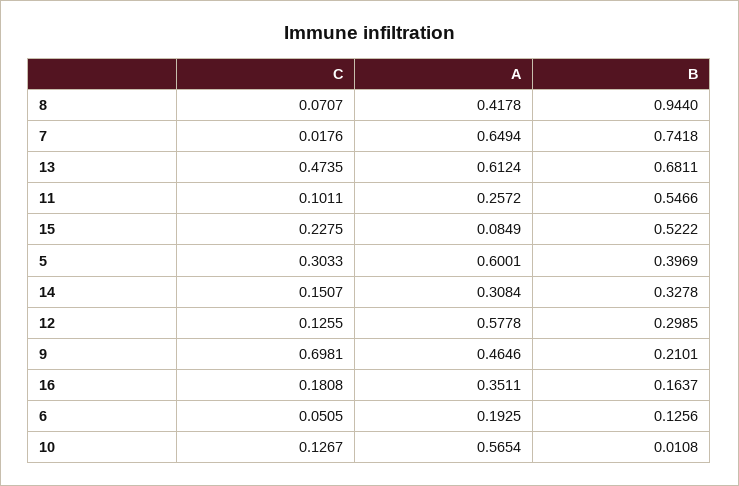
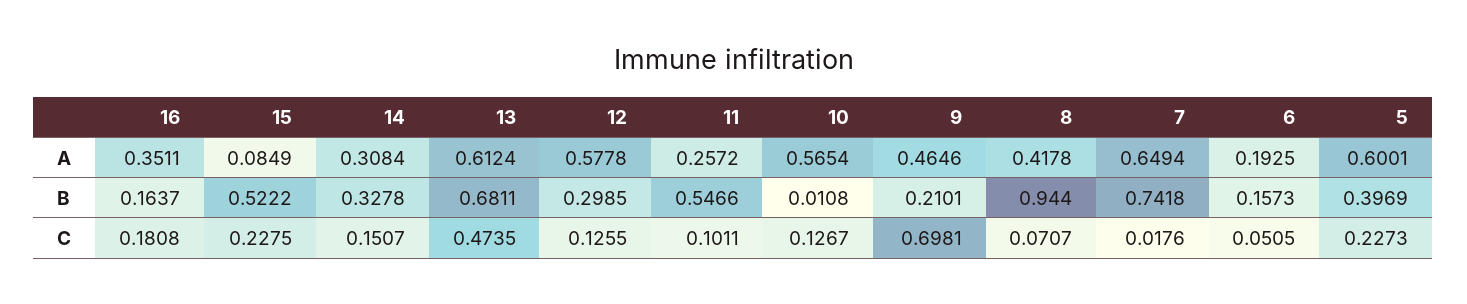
  {
    "C": {
      "8": 0.0707,
      "7": 0.0176,
      "13": 0.4735,
      "11": 0.1011,
      "15": 0.2275,
-     "5": 0.3033,
+     "5": 0.2273,
      "14": 0.1507,
      "12": 0.1255,
      "9": 0.6981,
      "16": 0.1808,
      "6": 0.0505,
      "10": 0.1267
    },
    "A": {
      "8": 0.4178,
      "7": 0.6494,
      "13": 0.6124,
      "11": 0.2572,
      "15": 0.0849,
      "5": 0.6001,
      "14": 0.3084,
      "12": 0.5778,
      "9": 0.4646,
      "16": 0.3511,
      "6": 0.1925,
      "10": 0.5654
    },
    "B": {
      "8": 0.944,
      "7": 0.7418,
      "13": 0.6811,
      "11": 0.5466,
      "15": 0.5222,
      "5": 0.3969,
      "14": 0.3278,
      "12": 0.2985,
      "9": 0.2101,
      "16": 0.1637,
-     "6": 0.1256,
+     "6": 0.1573,
      "10": 0.0108
    }
  }

